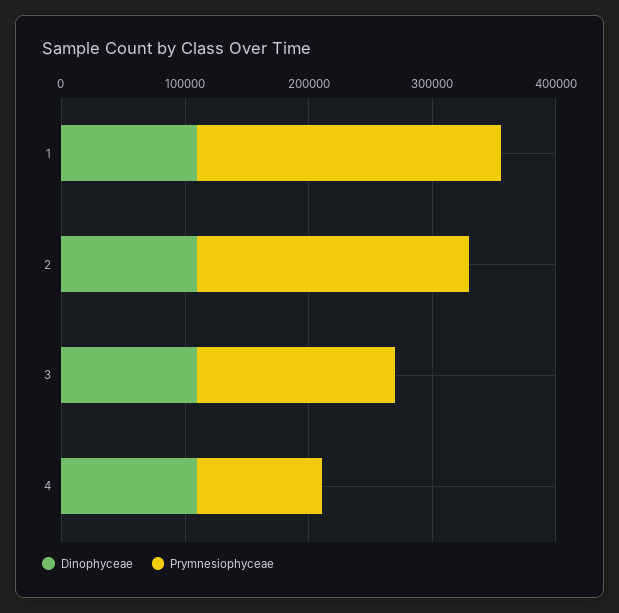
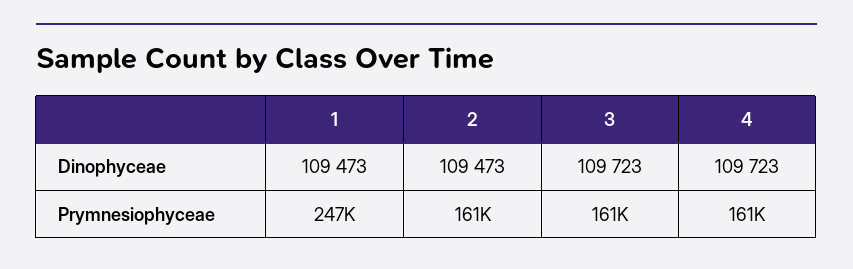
  {
    "Dinophyceae": {
      "1": 109473,
      "2": 109473,
      "3": 109723,
      "4": 109723
    },
    "Prymnesiophyceae": {
      "1": 247000,
-     "2": 220000,
+     "2": 161000,
      "3": 161000,
-     "4": 100000
+     "4": 161000
    }
  }

